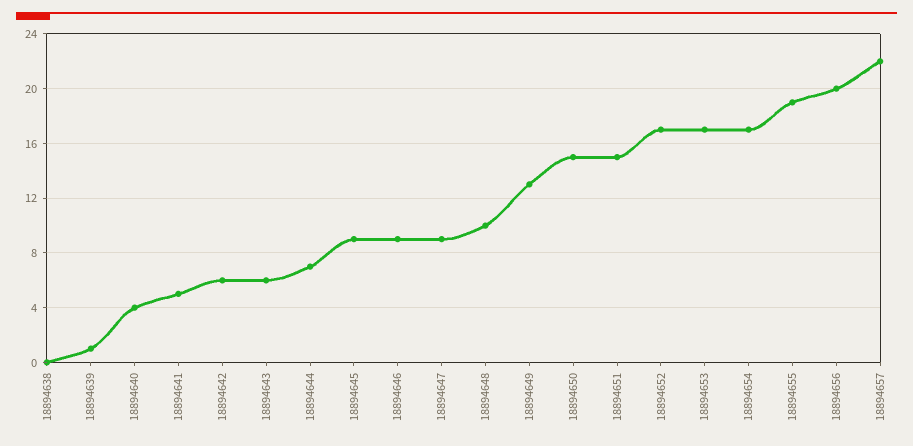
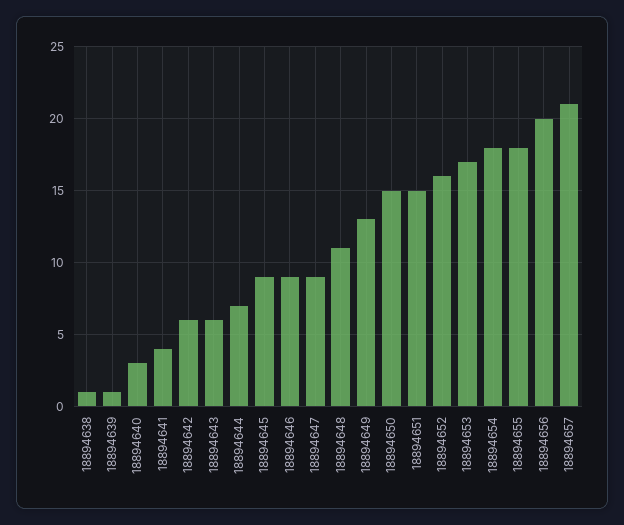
  {
-   "18894638": 0,
+   "18894638": 1,
    "18894639": 1,
-   "18894640": 4,
+   "18894640": 3,
-   "18894641": 5,
+   "18894641": 4,
    "18894642": 6,
    "18894643": 6,
    "18894644": 7,
    "18894645": 9,
    "18894646": 9,
    "18894647": 9,
-   "18894648": 10,
+   "18894648": 11,
    "18894649": 13,
    "18894650": 15,
    "18894651": 15,
-   "18894652": 17,
+   "18894652": 16,
    "18894653": 17,
-   "18894654": 17,
+   "18894654": 18,
-   "18894655": 19,
+   "18894655": 18,
    "18894656": 20,
-   "18894657": 22
+   "18894657": 21
  }

